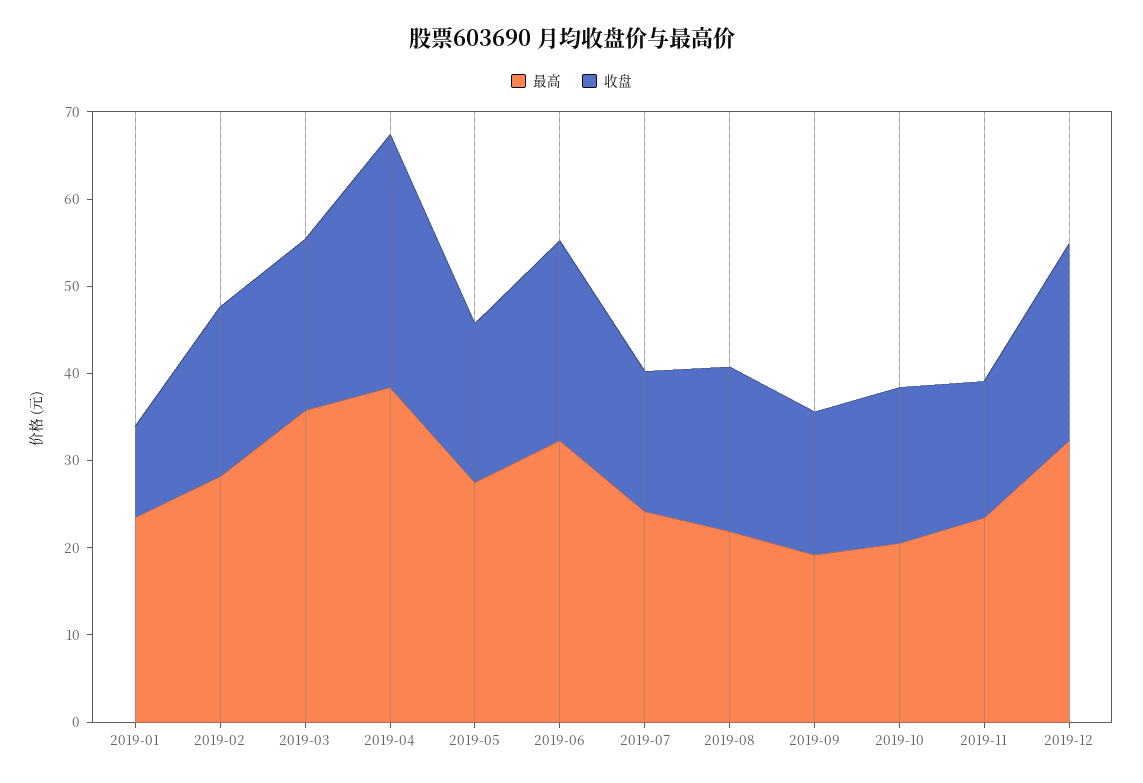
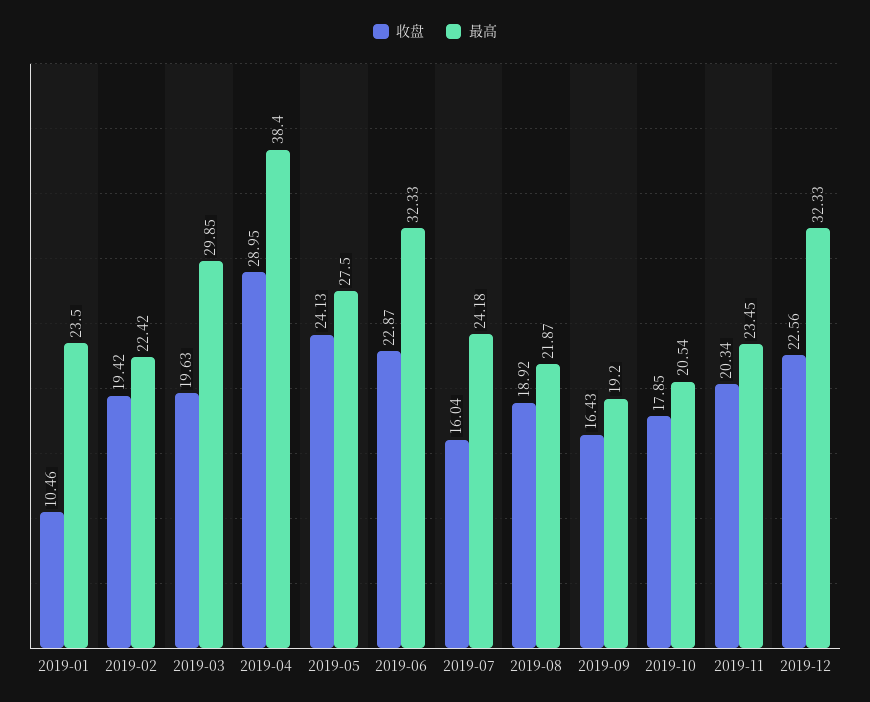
  {
    "最高": {
      "2019-01": 23.5,
-     "2019-02": 28,
+     "2019-02": 22.42,
-     "2019-03": 36,
+     "2019-03": 29.85,
      "2019-04": 38.4,
      "2019-05": 27.5,
      "2019-06": 32.33,
      "2019-07": 24.18,
      "2019-08": 21.87,
      "2019-09": 19.2,
      "2019-10": 20.54,
      "2019-11": 23.45,
      "2019-12": 32.33
    },
    "收盘": {
      "2019-01": 10.46,
      "2019-02": 19.42,
      "2019-03": 19.63,
      "2019-04": 28.95,
-     "2019-05": 18,
+     "2019-05": 24.13,
      "2019-06": 22.87,
      "2019-07": 16.04,
      "2019-08": 18.92,
      "2019-09": 16.43,
      "2019-10": 17.85,
-     "2019-11": 16,
+     "2019-11": 20.34,
      "2019-12": 22.56
    }
  }

